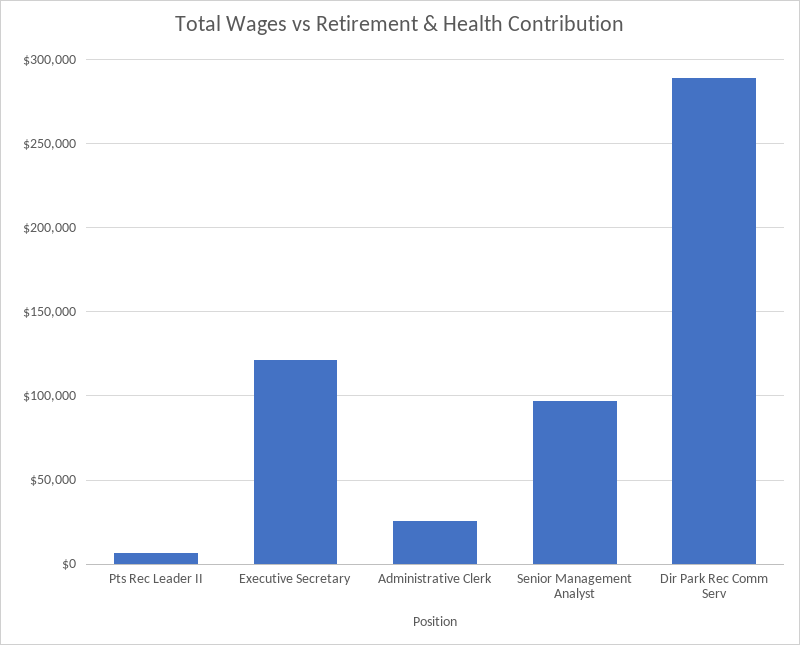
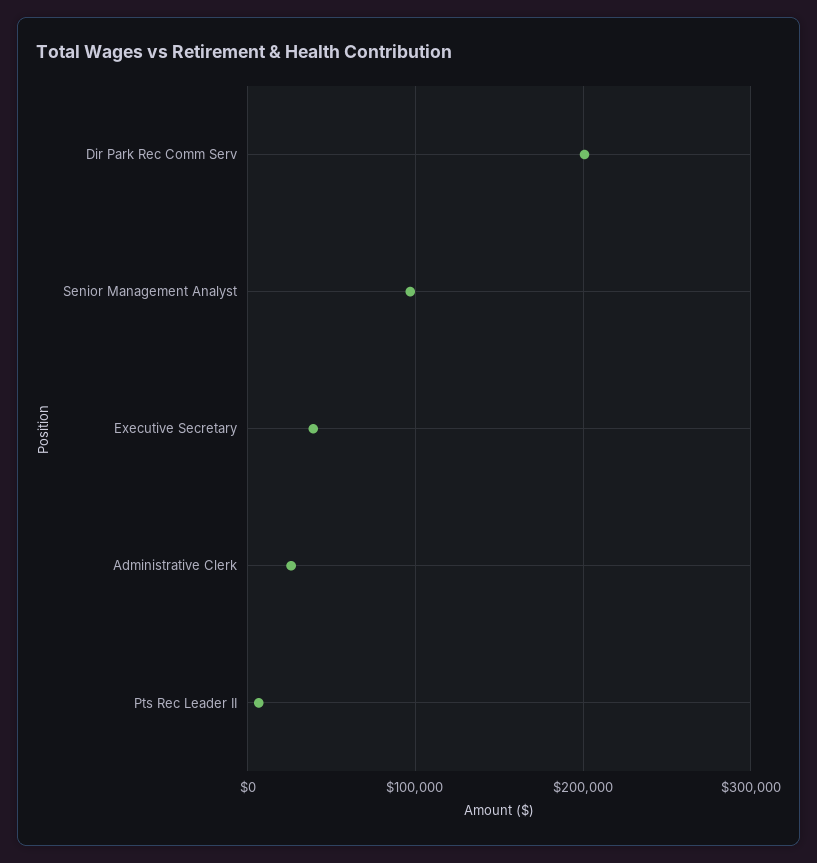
  {
    "Pts Rec Leader II": 5000,
-   "Executive Secretary": 120000,
+   "Executive Secretary": 40000,
    "Administrative Clerk": 25000,
    "Senior Management Analyst": 95000,
-   "Dir Park Rec Comm Serv": 290000
+   "Dir Park Rec Comm Serv": 200000
  }

